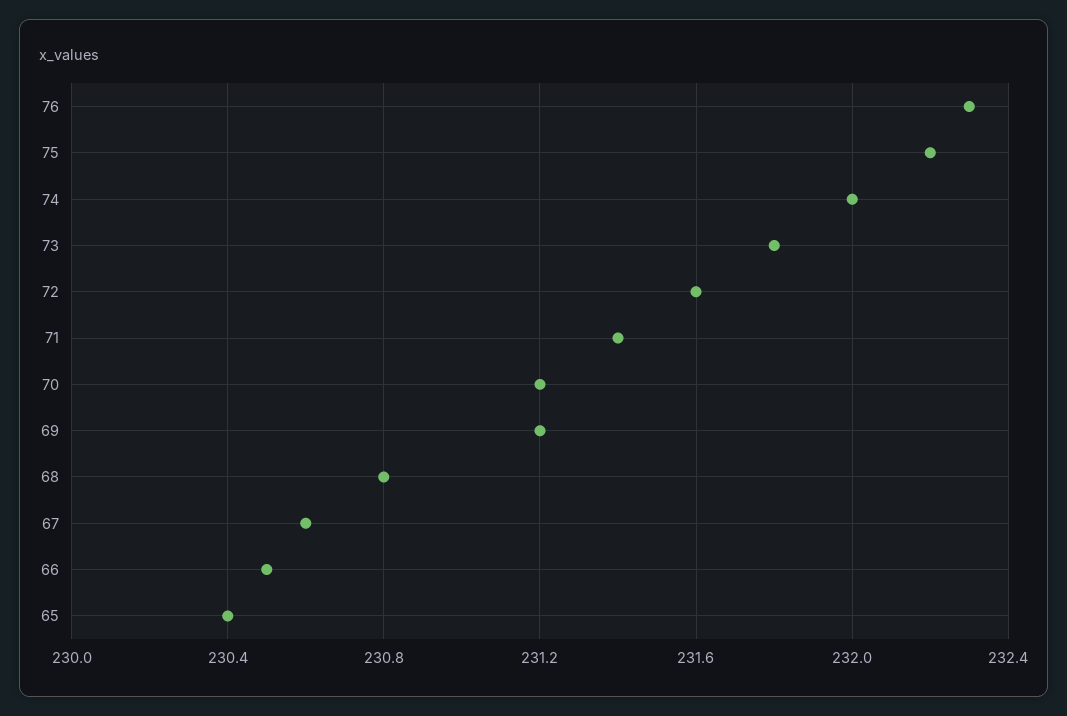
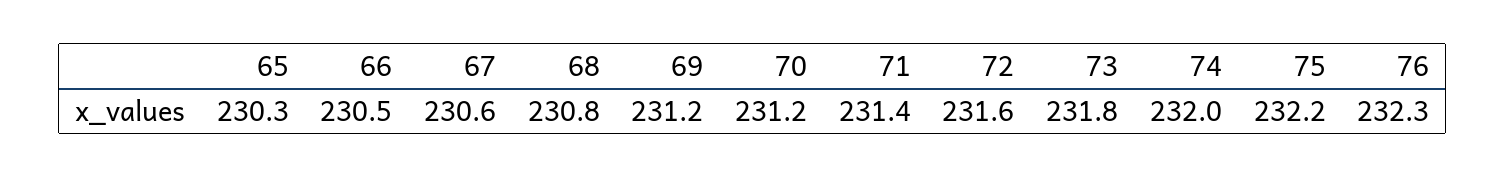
  {
    "76": 232.3,
    "75": 232.2,
    "74": 232,
    "73": 231.8,
    "72": 231.6,
    "71": 231.4,
    "70": 231.2,
    "69": 231.2,
    "68": 230.8,
    "67": 230.6,
    "66": 230.5,
-   "65": 230.4
+   "65": 230.3
  }

